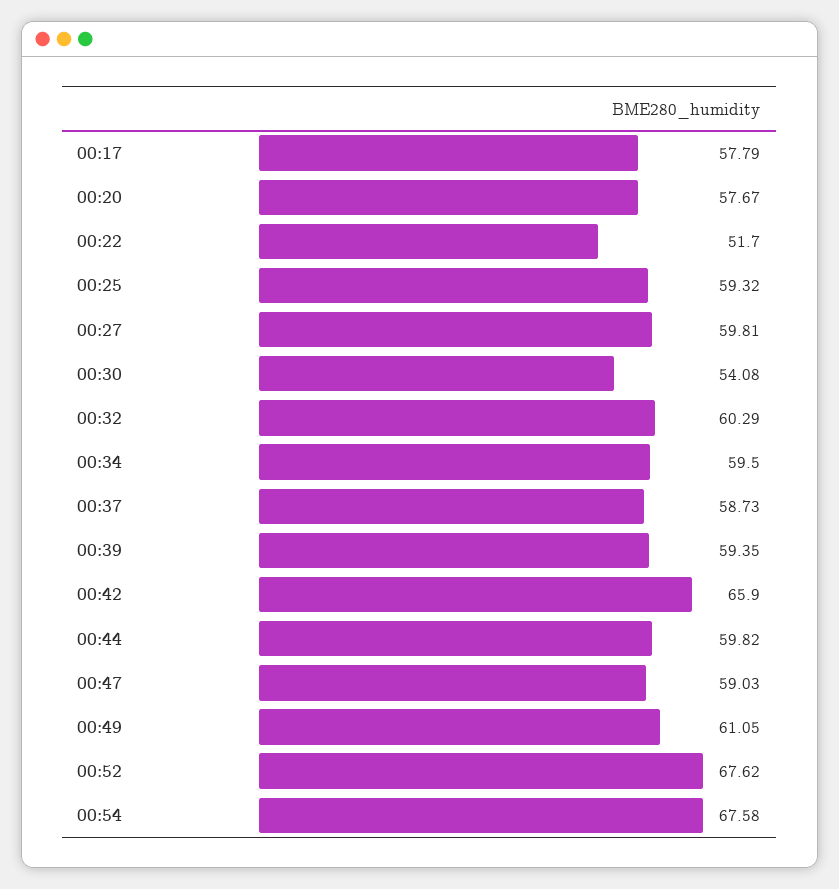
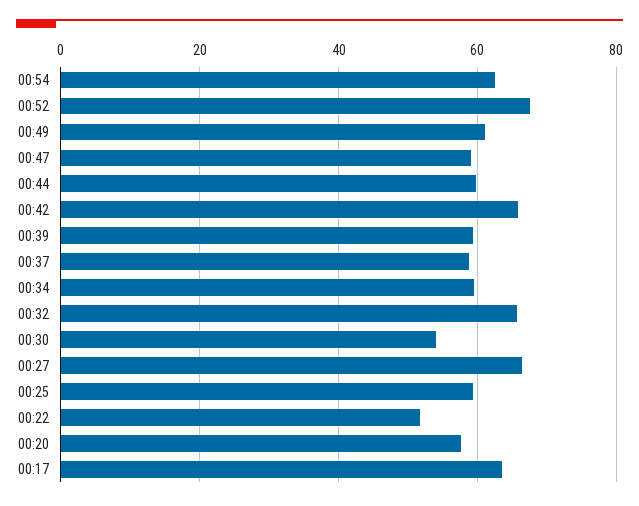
  {
-   "00:17": 57.79,
+   "00:17": 64,
    "00:20": 57.67,
    "00:22": 51.7,
    "00:25": 59.32,
-   "00:27": 59.81,
+   "00:27": 66,
    "00:30": 54.08,
-   "00:32": 60.29,
+   "00:32": 66,
    "00:34": 59.5,
    "00:37": 58.73,
    "00:39": 59.35,
    "00:42": 65.9,
    "00:44": 59.82,
    "00:47": 59.03,
    "00:49": 61.05,
    "00:52": 67.62,
-   "00:54": 67.58
+   "00:54": 62
  }

